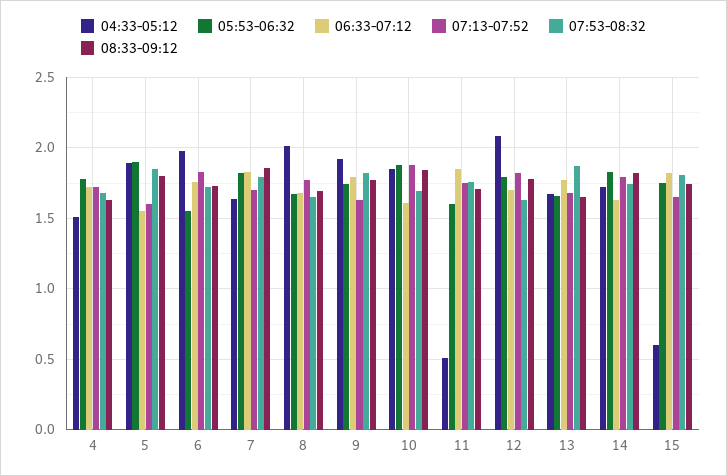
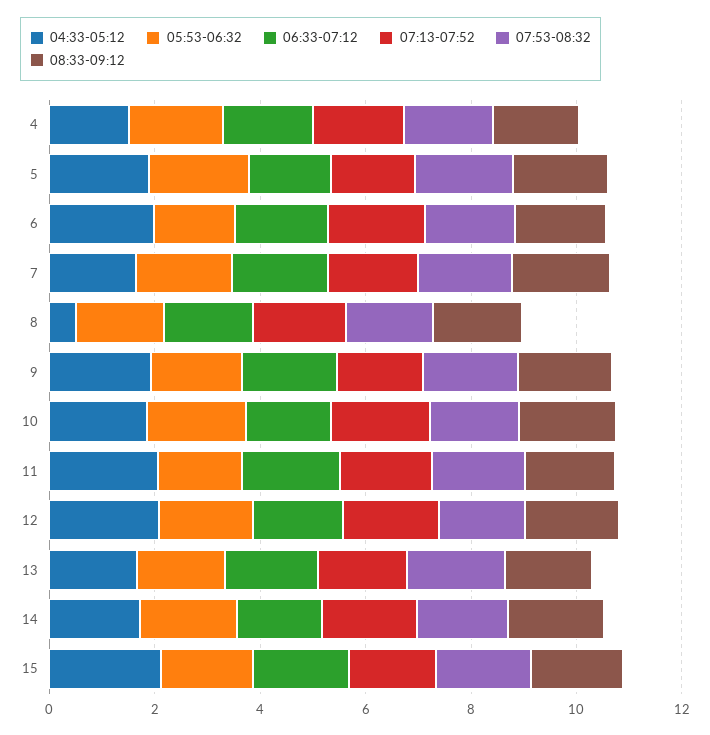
  {
    "04:33-05:12": {
      "4": 1.5,
      "5": 1.9,
      "6": 2,
      "7": 1.65,
-     "8": 2,
+     "8": 0.5,
      "9": 1.9,
      "10": 1.85,
-     "11": 0.5,
+     "11": 2,
      "12": 2.1,
      "13": 1.65,
      "14": 1.7,
-     "15": 0.6
+     "15": 2
    },
    "05:53-06:32": {
      "4": 1.8,
      "5": 1.9,
      "6": 1.55,
      "7": 1.8,
      "8": 1.65,
      "9": 1.75,
      "10": 1.9,
      "11": 1.6,
      "12": 1.8,
      "13": 1.65,
      "14": 1.85,
      "15": 1.75
    },
    "06:33-07:12": {
      "4": 1.7,
      "5": 1.55,
      "6": 1.75,
      "7": 1.85,
      "8": 1.7,
      "9": 1.8,
      "10": 1.6,
      "11": 1.85,
      "12": 1.7,
      "13": 1.75,
      "14": 1.65,
      "15": 1.8
    },
    "07:13-07:52": {
      "4": 1.7,
      "5": 1.6,
      "6": 1.85,
      "7": 1.7,
      "8": 1.75,
      "9": 1.65,
      "10": 1.9,
      "11": 1.75,
      "12": 1.8,
      "13": 1.7,
      "14": 1.8,
      "15": 1.65
    },
    "07:53-08:32": {
      "4": 1.7,
      "5": 1.85,
      "6": 1.7,
      "7": 1.8,
      "8": 1.65,
      "9": 1.8,
      "10": 1.7,
      "11": 1.75,
      "12": 1.65,
      "13": 1.85,
      "14": 1.75,
      "15": 1.8
    },
    "08:33-09:12": {
      "4": 1.65,
      "5": 1.8,
      "6": 1.75,
      "7": 1.85,
      "8": 1.7,
      "9": 1.75,
      "10": 1.85,
      "11": 1.7,
      "12": 1.8,
      "13": 1.65,
      "14": 1.8,
      "15": 1.75
    }
  }

